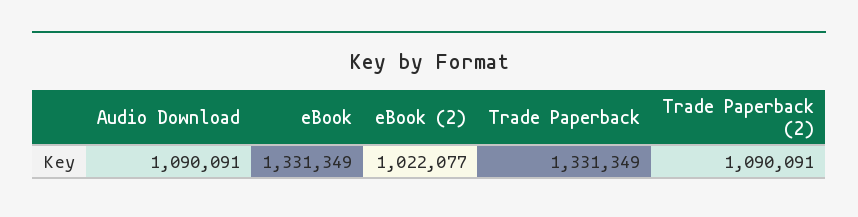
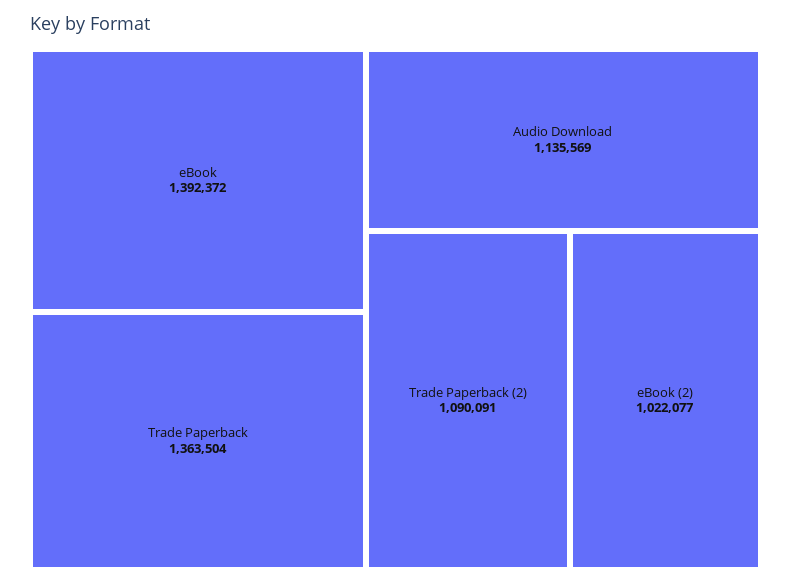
  {
-   "Audio Download": 1090091,
+   "Audio Download": 1135569,
-   "eBook": 1331349,
+   "eBook": 1392372,
    "eBook (2)": 1022077,
-   "Trade Paperback": 1331349,
+   "Trade Paperback": 1363504,
    "Trade Paperback (2)": 1090091
  }

